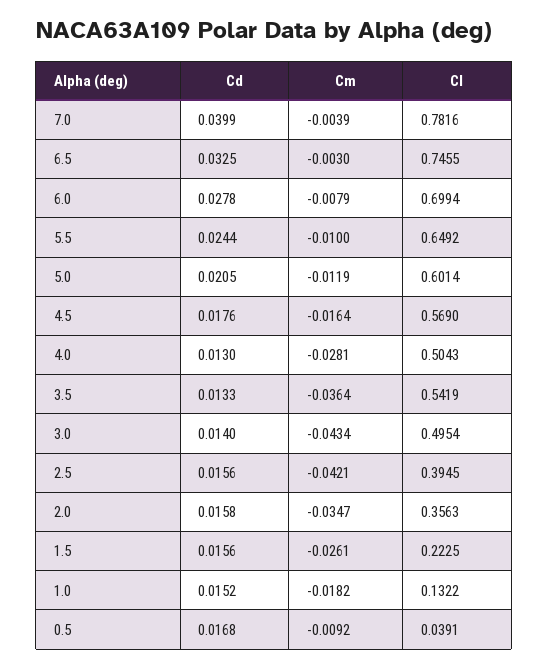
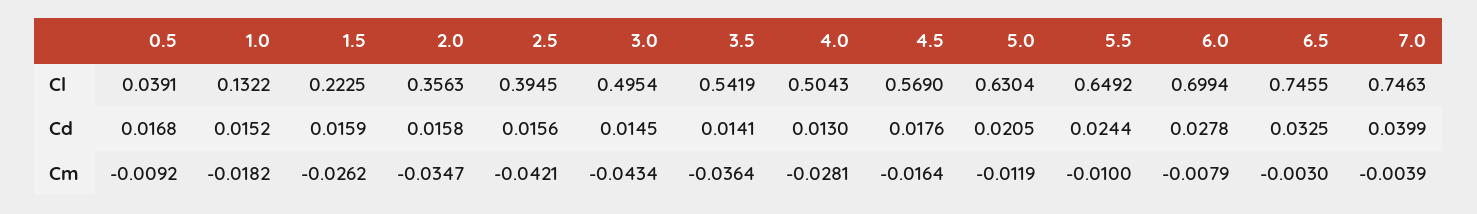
  {
    "Cd": {
      "7.0": 0.0399,
      "6.5": 0.0325,
      "6.0": 0.0278,
      "5.5": 0.0244,
      "5.0": 0.0205,
      "4.5": 0.0176,
      "4.0": 0.013,
-     "3.5": 0.0133,
+     "3.5": 0.0141,
-     "3.0": 0.014,
+     "3.0": 0.0145,
      "2.5": 0.0156,
      "2.0": 0.0158,
-     "1.5": 0.0156,
+     "1.5": 0.0159,
      "1.0": 0.0152,
      "0.5": 0.0168
    },
    "Cm": {
      "7.0": -0.0039,
      "6.5": -0.003,
      "6.0": -0.0079,
      "5.5": -0.01,
      "5.0": -0.0119,
      "4.5": -0.0164,
      "4.0": -0.0281,
      "3.5": -0.0364,
      "3.0": -0.0434,
      "2.5": -0.0421,
      "2.0": -0.0347,
-     "1.5": -0.0261,
+     "1.5": -0.0262,
      "1.0": -0.0182,
      "0.5": -0.0092
    },
    "Cl": {
-     "7.0": 0.7816,
+     "7.0": 0.7463,
      "6.5": 0.7455,
      "6.0": 0.6994,
      "5.5": 0.6492,
-     "5.0": 0.6014,
+     "5.0": 0.6304,
      "4.5": 0.569,
      "4.0": 0.5043,
      "3.5": 0.5419,
      "3.0": 0.4954,
      "2.5": 0.3945,
      "2.0": 0.3563,
      "1.5": 0.2225,
      "1.0": 0.1322,
      "0.5": 0.0391
    }
  }

